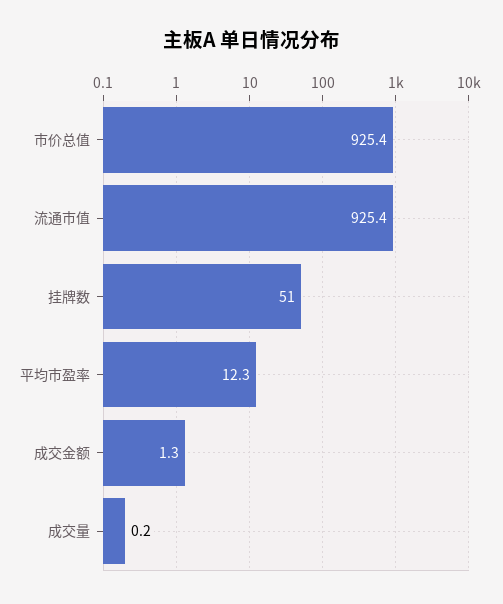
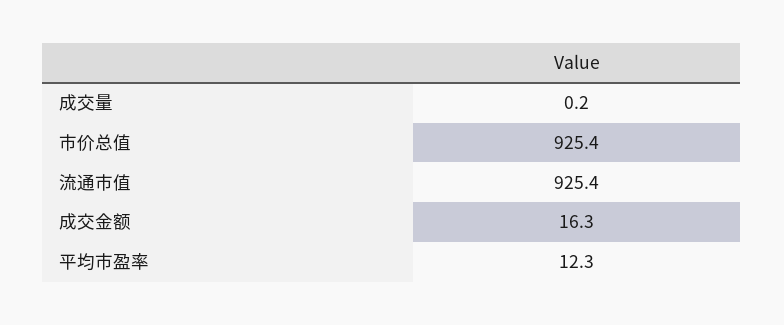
  {
    "市价总值": 925.4,
    "流通市值": 925.4,
-   "挂牌数": 51,
    "平均市盈率": 12.3,
-   "成交金额": 1.3,
+   "成交金额": 16.3,
    "成交量": 0.2
  }

